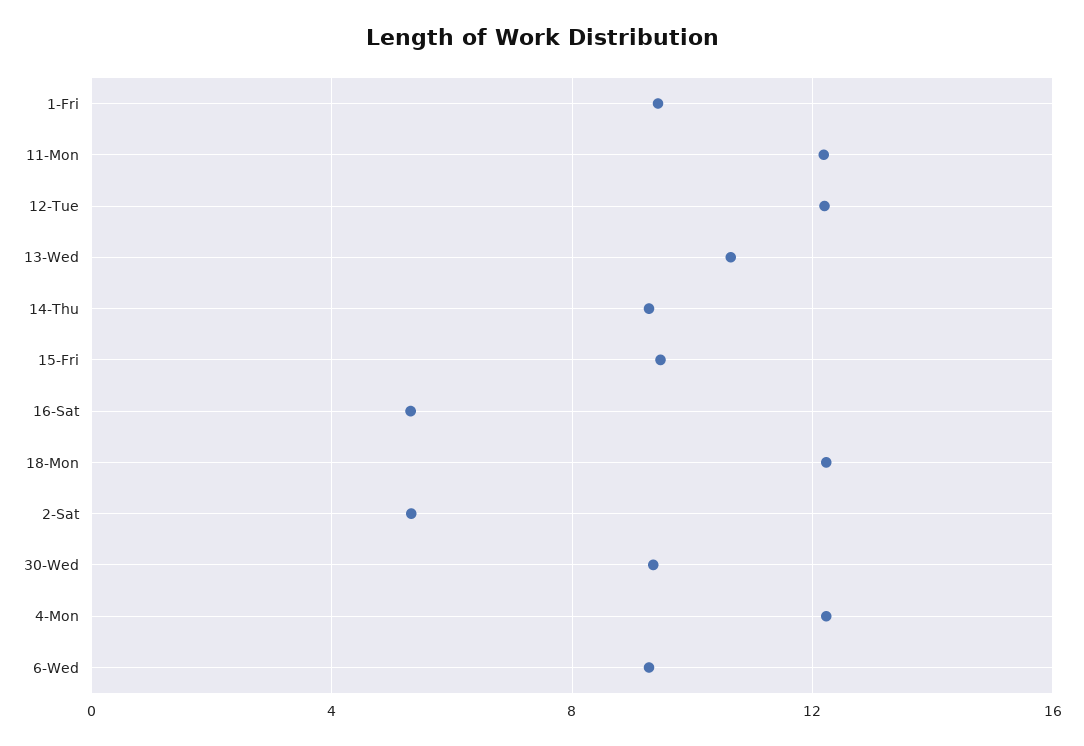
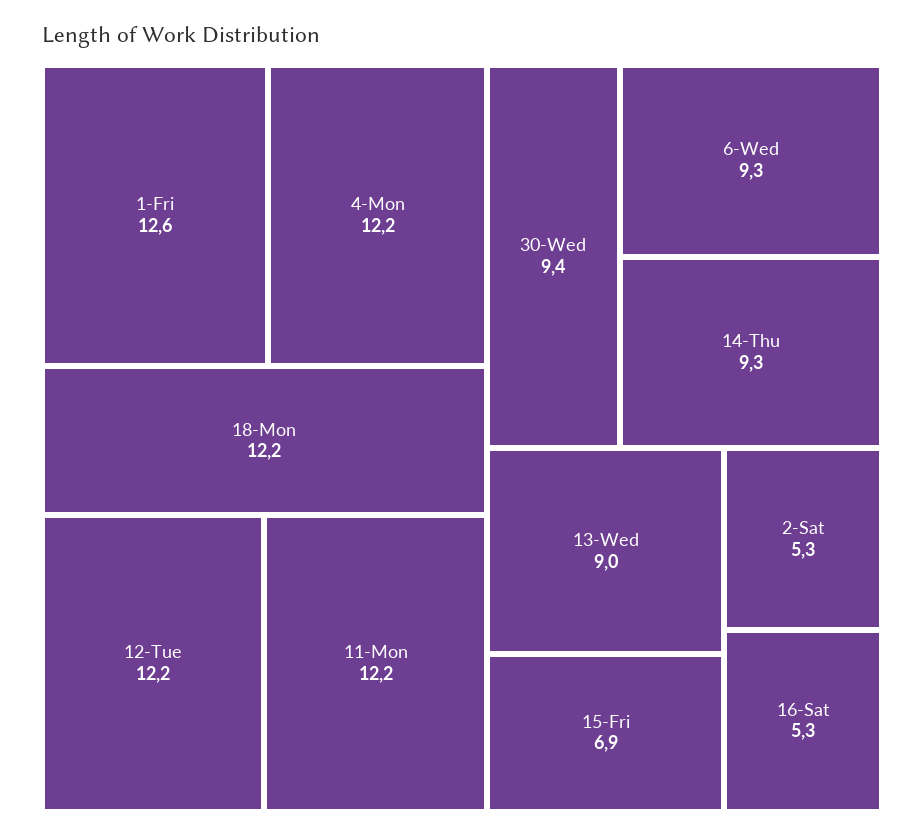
  {
-   "1-Fri": 9.5,
+   "1-Fri": 12.6,
    "11-Mon": 12.2,
    "12-Tue": 12.2,
-   "13-Wed": 10.5,
+   "13-Wed": 9,
    "14-Thu": 9.3,
-   "15-Fri": 9.5,
+   "15-Fri": 6.9,
    "16-Sat": 5.3,
    "18-Mon": 12.2,
    "2-Sat": 5.3,
    "30-Wed": 9.4,
    "4-Mon": 12.2,
    "6-Wed": 9.3
  }

